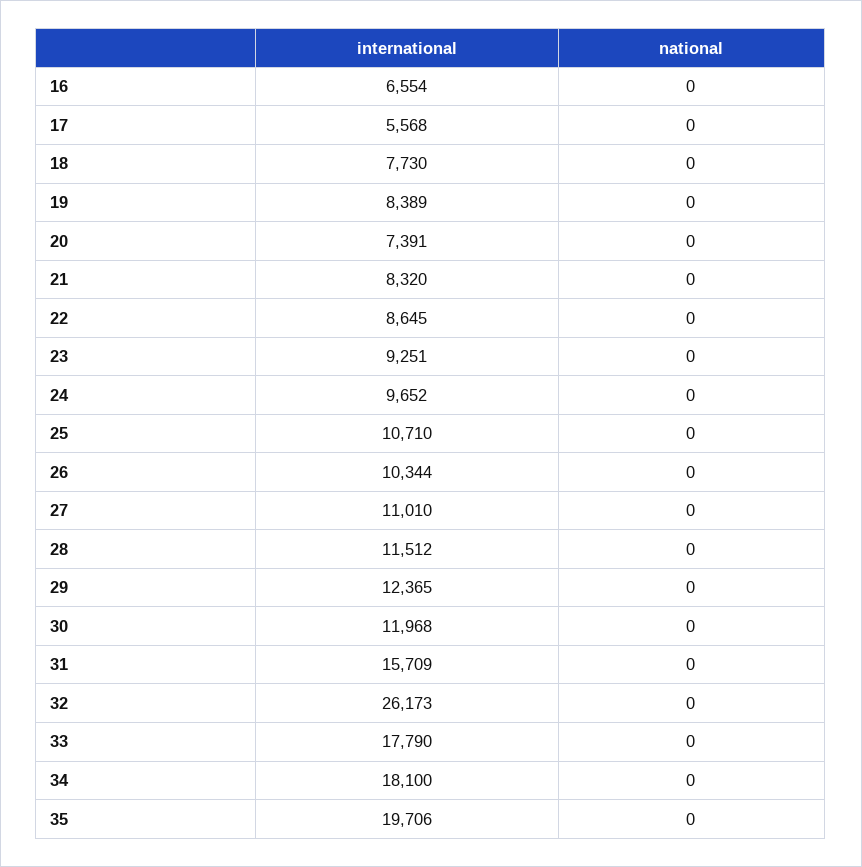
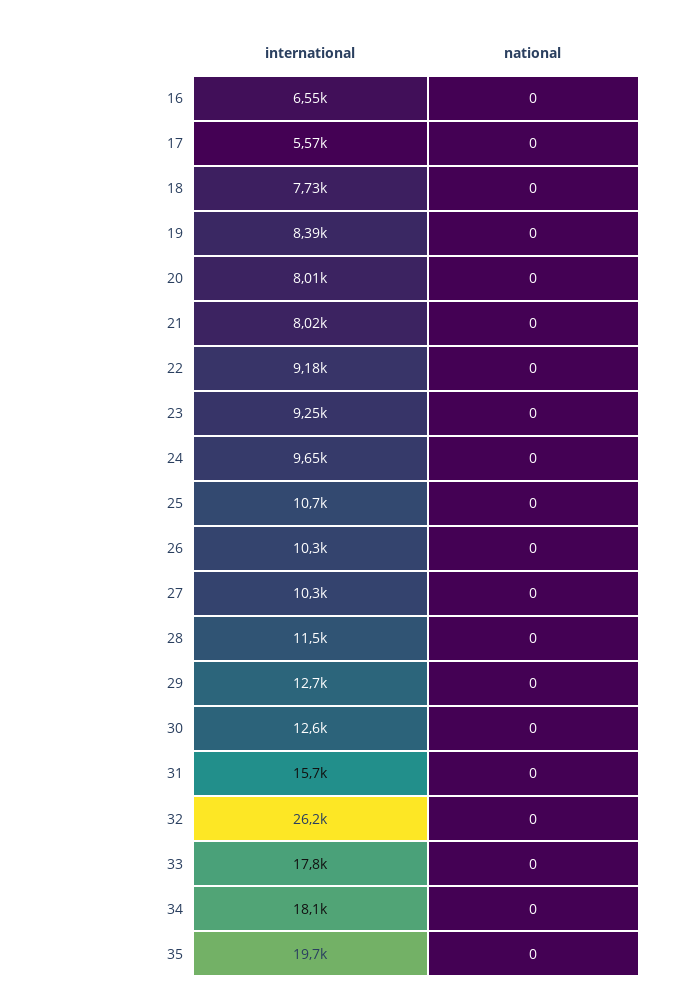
  {
    "international": {
      "16": 6554,
      "17": 5568,
      "18": 7730,
      "19": 8389,
-     "20": 7391,
+     "20": 8010,
-     "21": 8320,
+     "21": 8020,
-     "22": 8645,
+     "22": 9180,
      "23": 9251,
      "24": 9652,
      "25": 10710,
      "26": 10344,
-     "27": 11010,
+     "27": 10300,
      "28": 11512,
-     "29": 12365,
+     "29": 12700,
-     "30": 11968,
+     "30": 12600,
      "31": 15709,
      "32": 26173,
      "33": 17790,
      "34": 18100,
      "35": 19706
    },
    "national": {
      "16": 0,
      "17": 0,
      "18": 0,
      "19": 0,
      "20": 0,
      "21": 0,
      "22": 0,
      "23": 0,
      "24": 0,
      "25": 0,
      "26": 0,
      "27": 0,
      "28": 0,
      "29": 0,
      "30": 0,
      "31": 0,
      "32": 0,
      "33": 0,
      "34": 0,
      "35": 0
    }
  }

